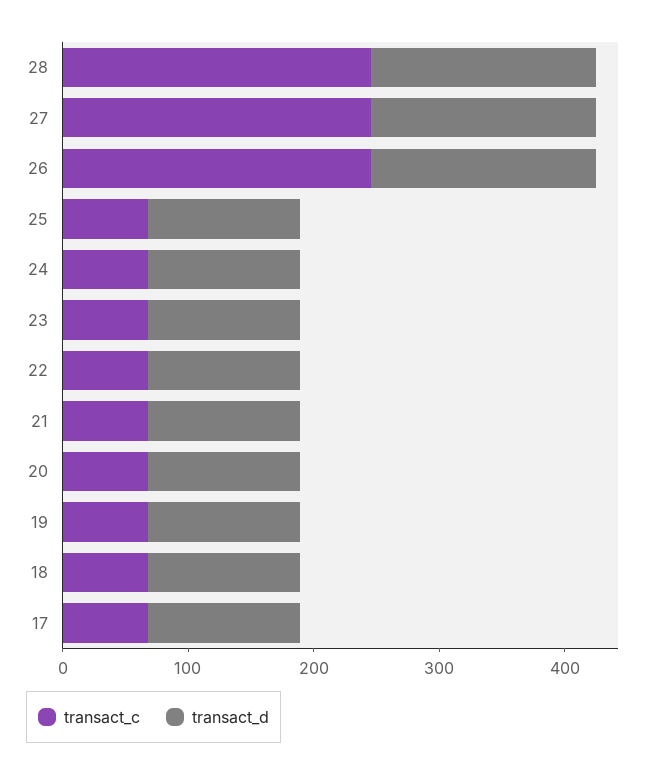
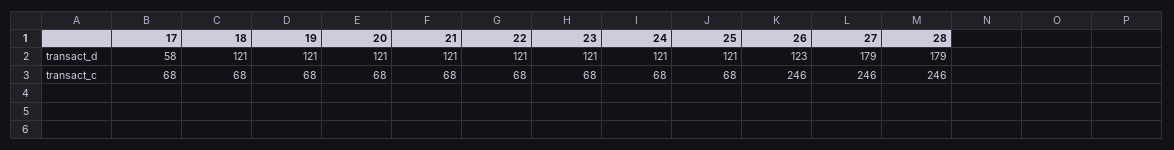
  {
    "transact_c": {
      "28": 246,
      "27": 246,
      "26": 246,
      "25": 68,
      "24": 68,
      "23": 68,
      "22": 68,
      "21": 68,
      "20": 68,
      "19": 68,
      "18": 68,
      "17": 68
    },
    "transact_d": {
      "28": 179,
      "27": 179,
-     "26": 180,
+     "26": 123,
      "25": 121,
      "24": 121,
      "23": 121,
      "22": 121,
      "21": 121,
      "20": 121,
      "19": 121,
      "18": 121,
-     "17": 120
+     "17": 58
    }
  }

